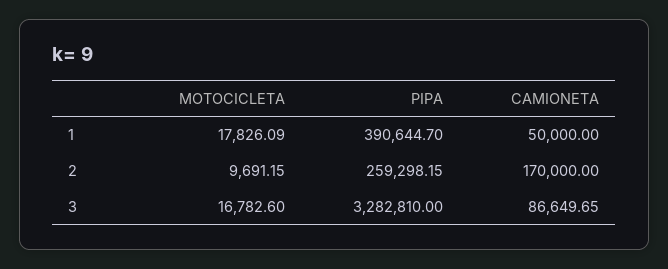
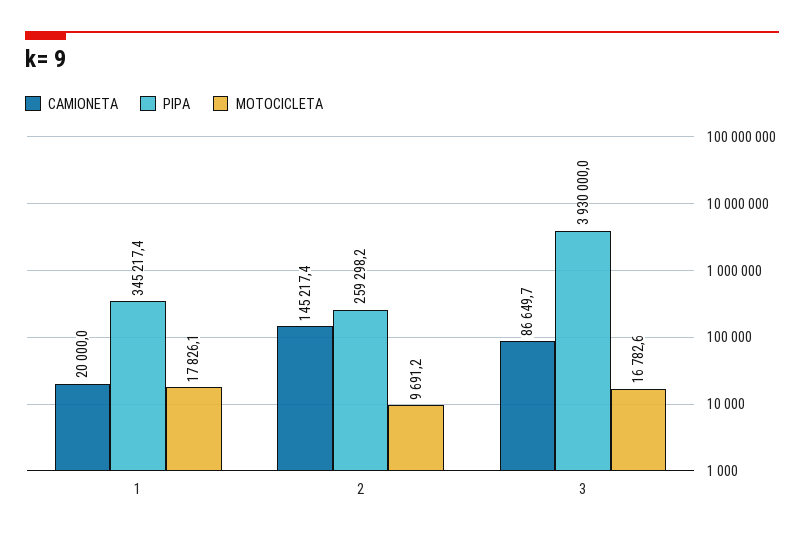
  {
    "MOTOCICLETA": {
      "1": 17826.09,
      "2": 9691.15,
      "3": 16782.6
    },
    "PIPA": {
-     "1": 390644.7,
+     "1": 345217.4,
      "2": 259298.15,
-     "3": 3282810
+     "3": 3930000
    },
    "CAMIONETA": {
-     "1": 50000,
+     "1": 20000,
-     "2": 170000,
+     "2": 145217.4,
      "3": 86649.65
    }
  }

